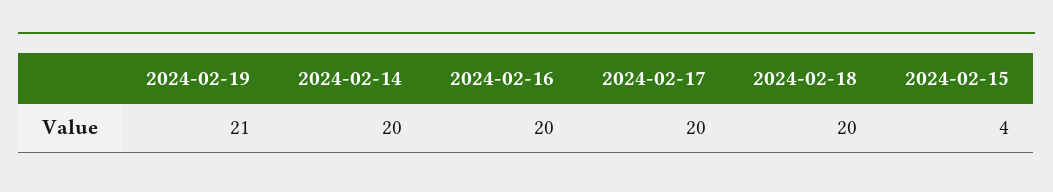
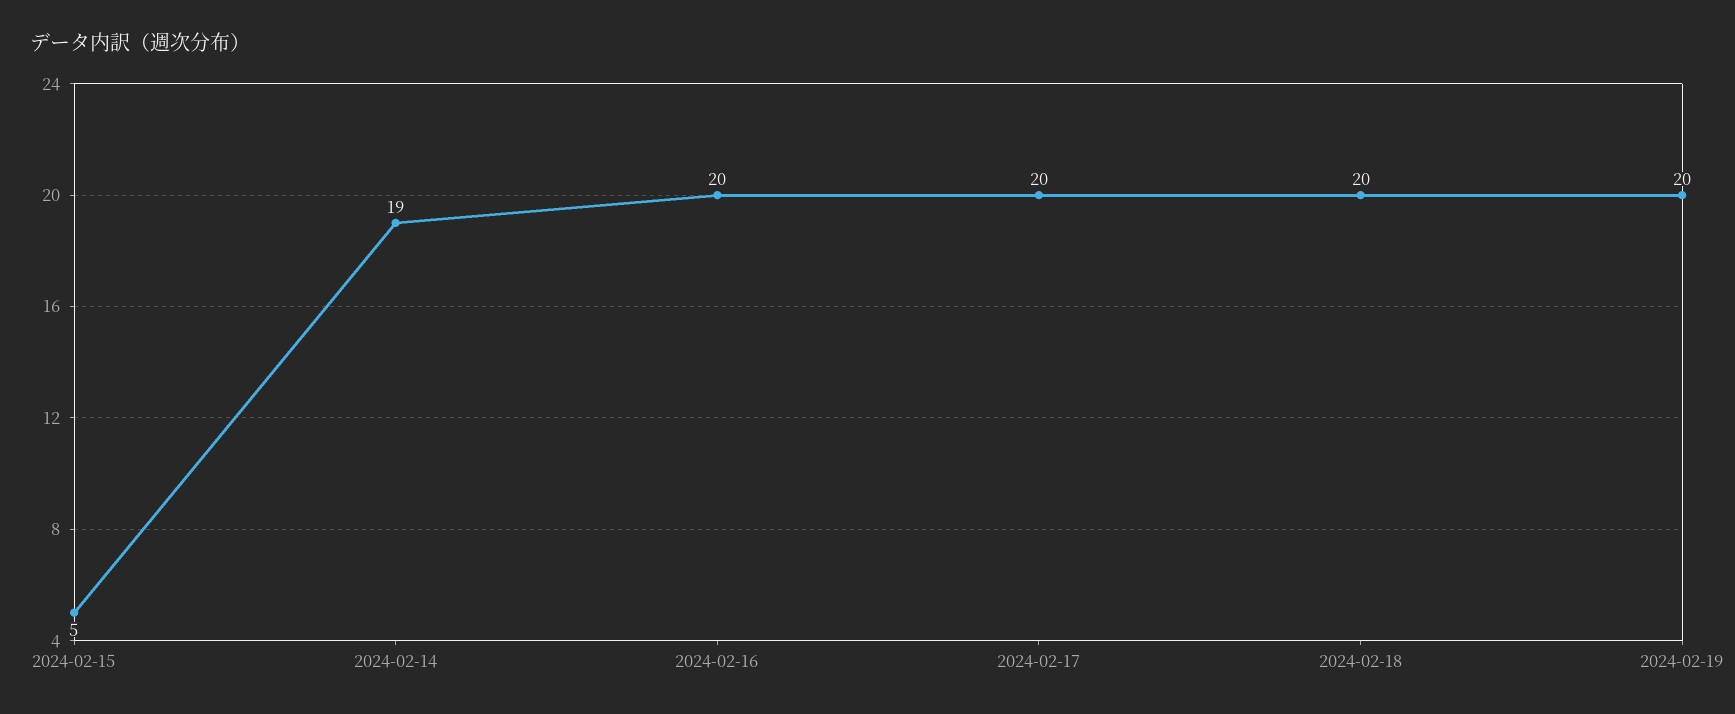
  {
-   "2024-02-19": 21,
+   "2024-02-19": 20,
-   "2024-02-14": 20,
+   "2024-02-14": 19,
    "2024-02-16": 20,
    "2024-02-17": 20,
    "2024-02-18": 20,
-   "2024-02-15": 4
+   "2024-02-15": 5
  }

